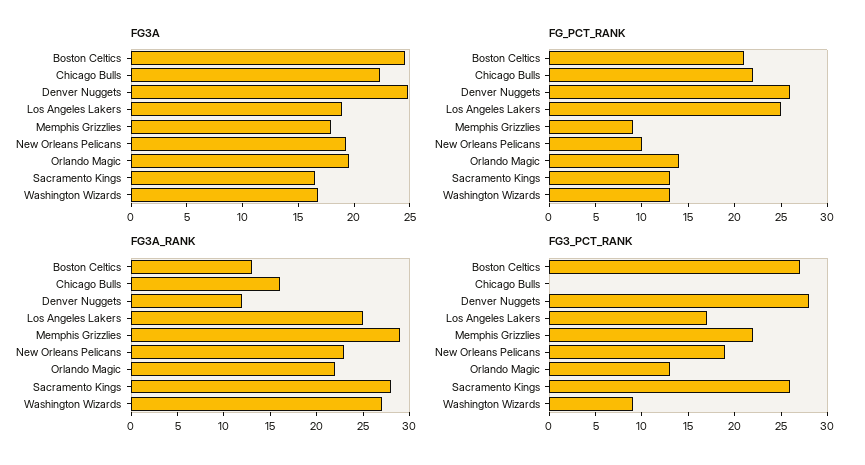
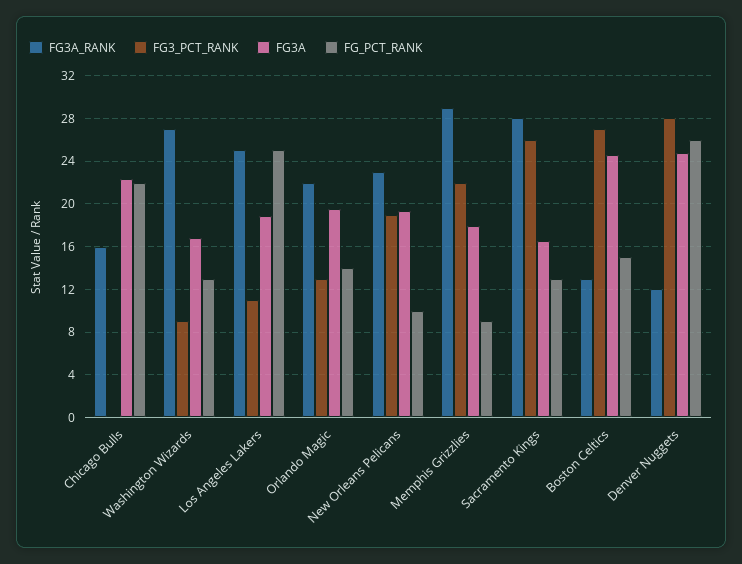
  {
    "FG3A": {
      "Boston Celtics": 25,
      "Chicago Bulls": 22,
      "Denver Nuggets": 25,
      "Los Angeles Lakers": 19,
      "Memphis Grizzlies": 18,
      "New Orleans Pelicans": 19,
      "Orlando Magic": 20,
      "Sacramento Kings": 17,
      "Washington Wizards": 17
    },
    "FG_PCT_RANK": {
-     "Boston Celtics": 21,
+     "Boston Celtics": 15,
      "Chicago Bulls": 22,
      "Denver Nuggets": 26,
      "Los Angeles Lakers": 25,
      "Memphis Grizzlies": 9,
      "New Orleans Pelicans": 10,
      "Orlando Magic": 14,
      "Sacramento Kings": 13,
      "Washington Wizards": 13
    },
    "FG3A_RANK": {
      "Boston Celtics": 13,
      "Chicago Bulls": 16,
      "Denver Nuggets": 12,
      "Los Angeles Lakers": 25,
      "Memphis Grizzlies": 29,
      "New Orleans Pelicans": 23,
      "Orlando Magic": 22,
      "Sacramento Kings": 28,
      "Washington Wizards": 27
    },
    "FG3_PCT_RANK": {
      "Boston Celtics": 27,
      "Chicago Bulls": 0,
      "Denver Nuggets": 28,
-     "Los Angeles Lakers": 17,
+     "Los Angeles Lakers": 11,
      "Memphis Grizzlies": 22,
      "New Orleans Pelicans": 19,
      "Orlando Magic": 13,
      "Sacramento Kings": 26,
      "Washington Wizards": 9
    }
  }

